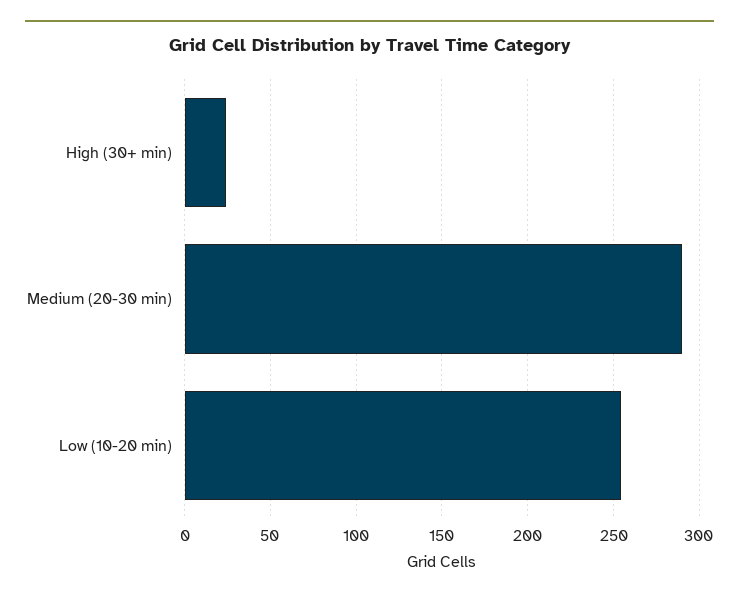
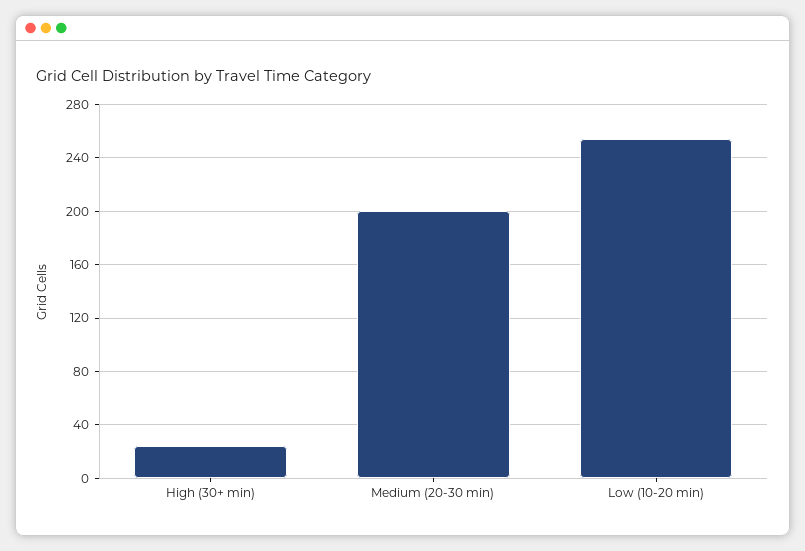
  {
    "High (30+ min)": 25,
-   "Medium (20-30 min)": 290,
+   "Medium (20-30 min)": 200,
    "Low (10-20 min)": 255
  }

